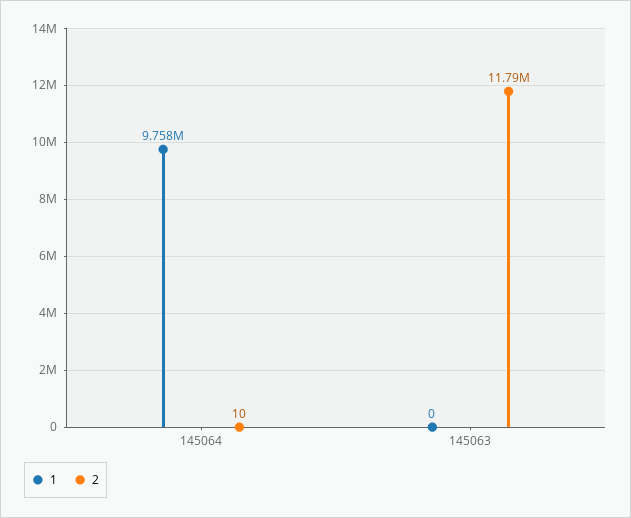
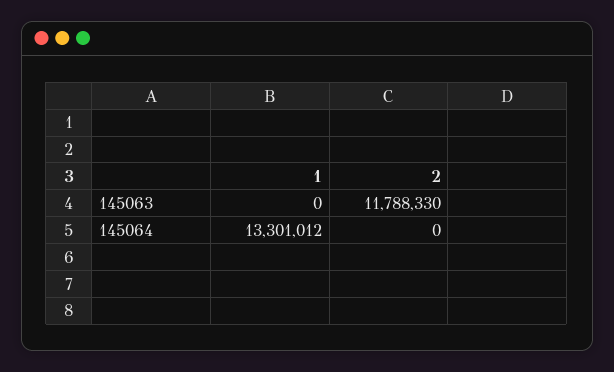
  {
    "1": {
-     "145064": 9758000,
+     "145064": 13301012,
      "145063": 0
    },
    "2": {
-     "145064": 10,
+     "145064": 0,
      "145063": 11788330
    }
  }

